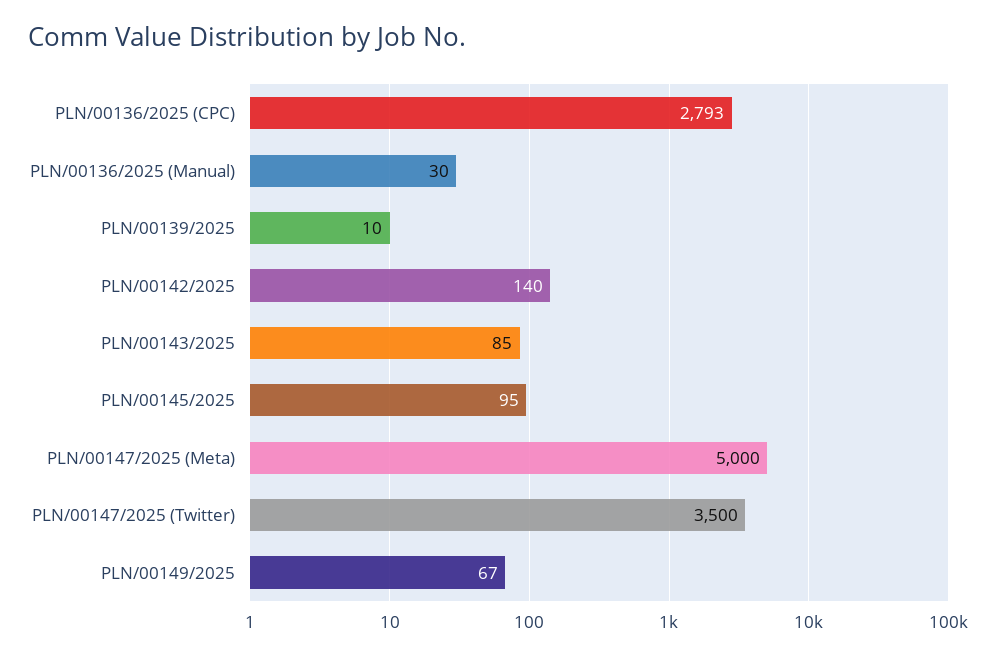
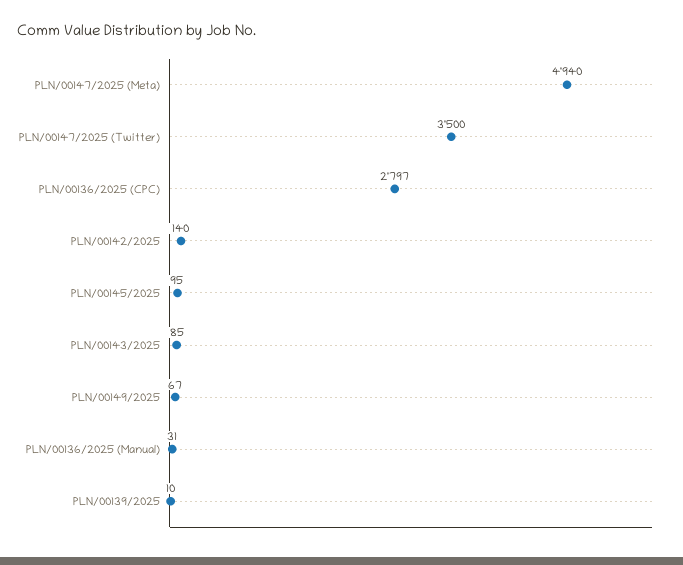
  {
-   "PLN/00136/2025 (CPC)": 2793,
+   "PLN/00136/2025 (CPC)": 2797,
-   "PLN/00136/2025 (Manual)": 30,
+   "PLN/00136/2025 (Manual)": 31,
    "PLN/00139/2025": 10,
    "PLN/00142/2025": 140,
    "PLN/00143/2025": 85,
    "PLN/00145/2025": 95,
-   "PLN/00147/2025 (Meta)": 5000,
+   "PLN/00147/2025 (Meta)": 4940,
    "PLN/00147/2025 (Twitter)": 3500,
    "PLN/00149/2025": 67
  }

